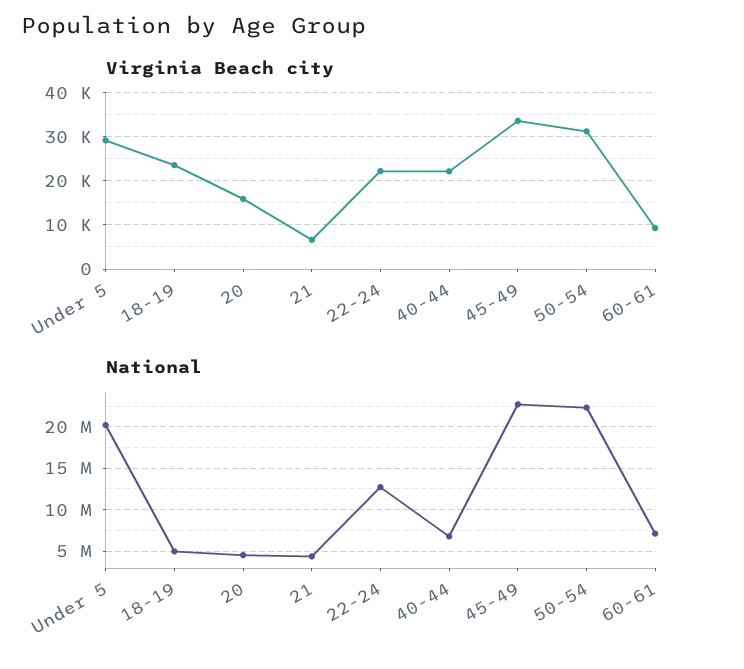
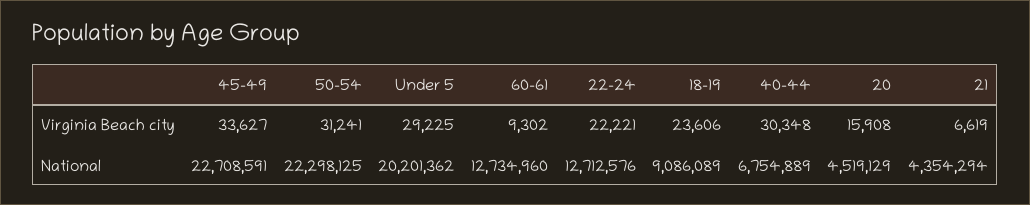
  {
    "Virginia Beach city": {
      "Under 5": 29225,
      "18-19": 23606,
      "20": 15908,
      "21": 6619,
      "22-24": 22221,
-     "40-44": 22000,
+     "40-44": 30348,
      "45-49": 33627,
      "50-54": 31241,
      "60-61": 9302
    },
    "National": {
      "Under 5": 20201362,
-     "18-19": 5000000,
+     "18-19": 9086089,
      "20": 4519129,
      "21": 4354294,
      "22-24": 12712576,
      "40-44": 6754889,
      "45-49": 22708591,
      "50-54": 22298125,
-     "60-61": 7000000
+     "60-61": 12734960
    }
  }

